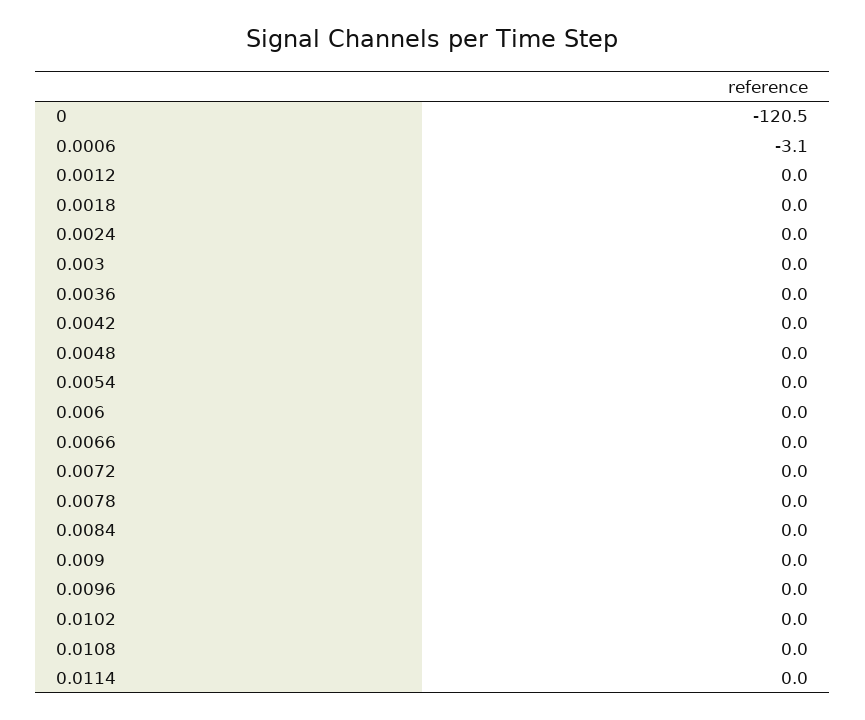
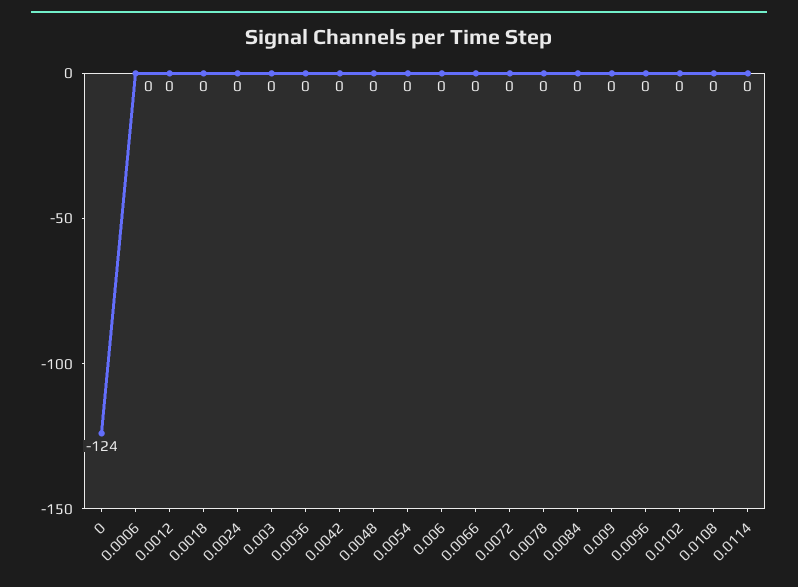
  {
-   "0": -120.5,
+   "0": -124,
-   "0.0006": -3.1,
+   "0.0006": 0,
    "0.0012": 0,
    "0.0018": 0,
    "0.0024": 0,
    "0.003": 0,
    "0.0036": 0,
    "0.0042": 0,
    "0.0048": 0,
    "0.0054": 0,
    "0.006": 0,
    "0.0066": 0,
    "0.0072": 0,
    "0.0078": 0,
    "0.0084": 0,
    "0.009": 0,
    "0.0096": 0,
    "0.0102": 0,
    "0.0108": 0,
    "0.0114": 0
  }

